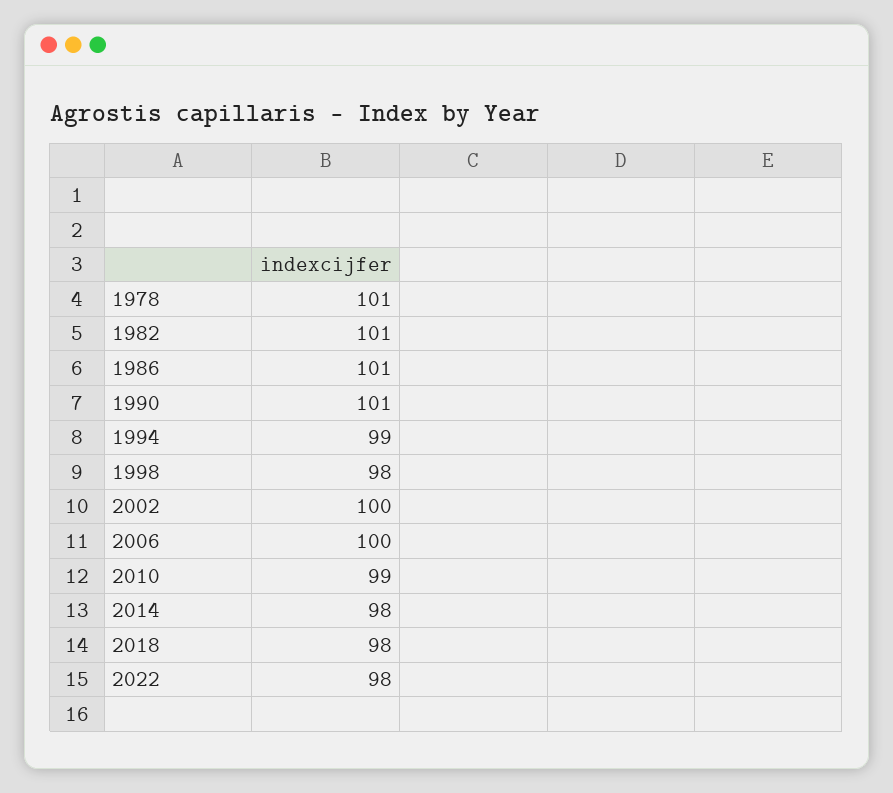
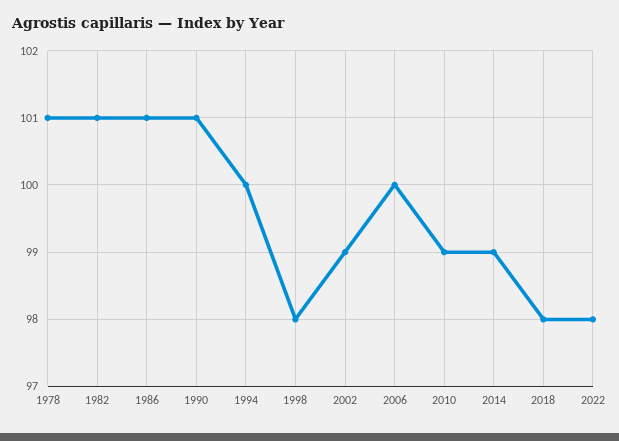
  {
    "1978": 101,
    "1982": 101,
    "1986": 101,
    "1990": 101,
-   "1994": 99,
+   "1994": 100,
    "1998": 98,
-   "2002": 100,
+   "2002": 99,
    "2006": 100,
    "2010": 99,
-   "2014": 98,
+   "2014": 99,
    "2018": 98,
    "2022": 98
  }

